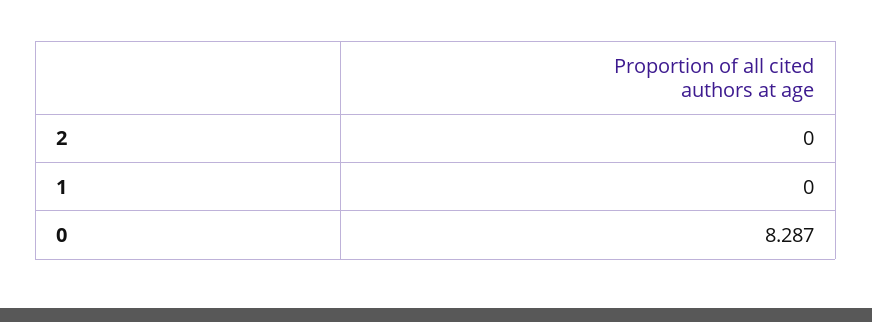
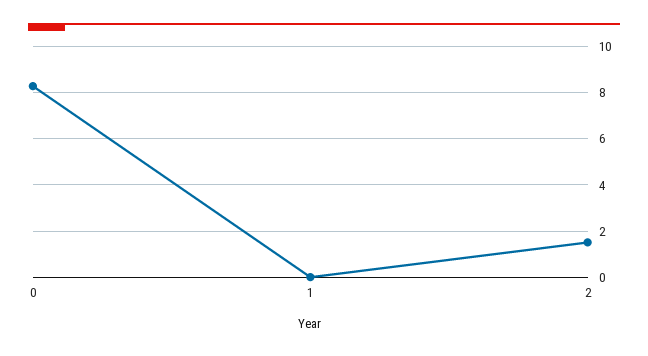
  {
-   "2": 0,
+   "2": 1.5,
    "1": 0,
    "0": 8.287
  }

